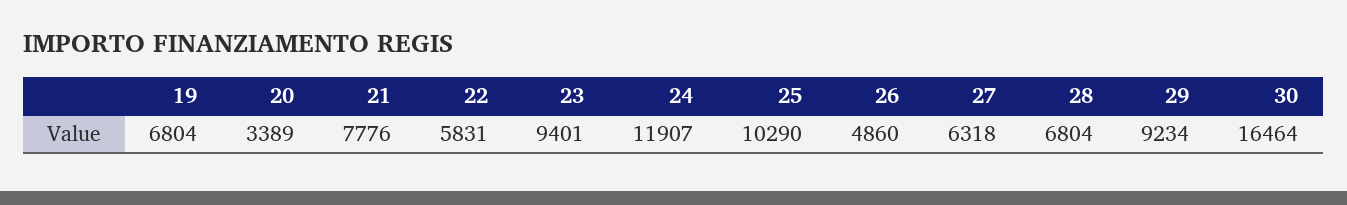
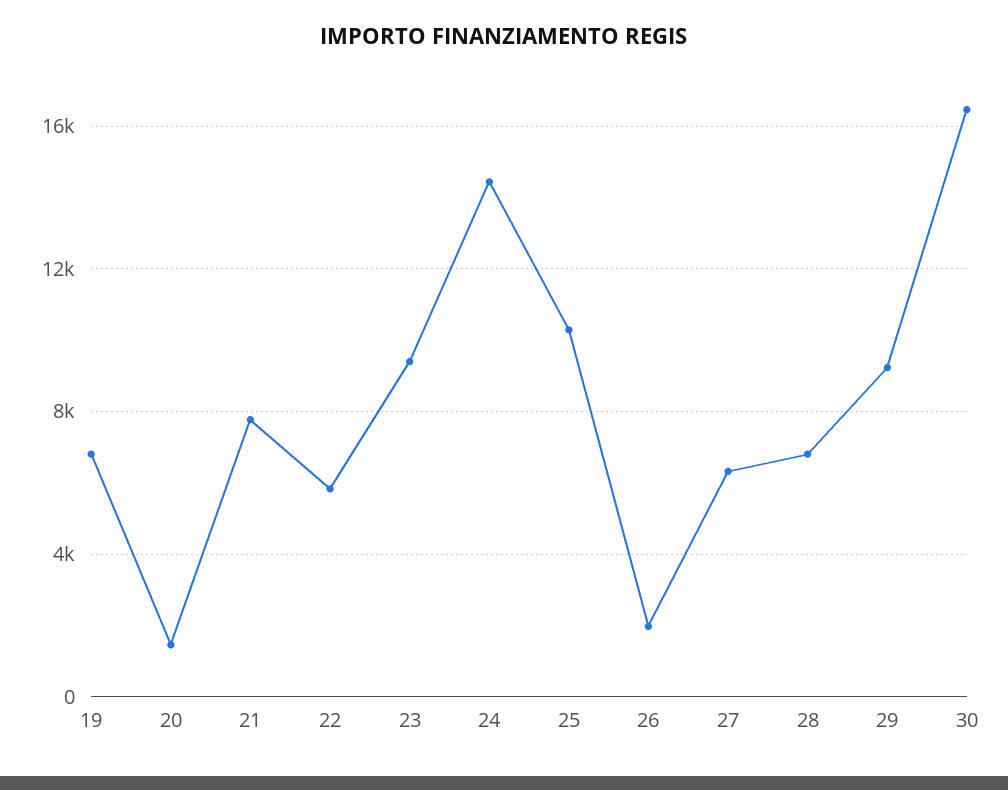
  {
    "19": 6804,
-   "20": 3389,
+   "20": 1500,
    "21": 7776,
    "22": 5831,
    "23": 9401,
-   "24": 11907,
+   "24": 14500,
    "25": 10290,
-   "26": 4860,
+   "26": 2000,
    "27": 6318,
    "28": 6804,
    "29": 9234,
    "30": 16464
  }

